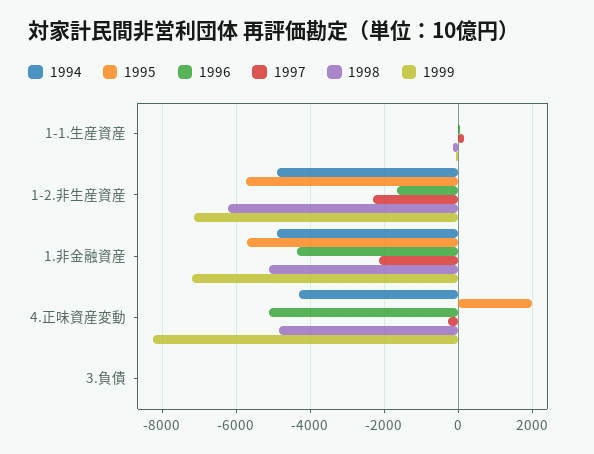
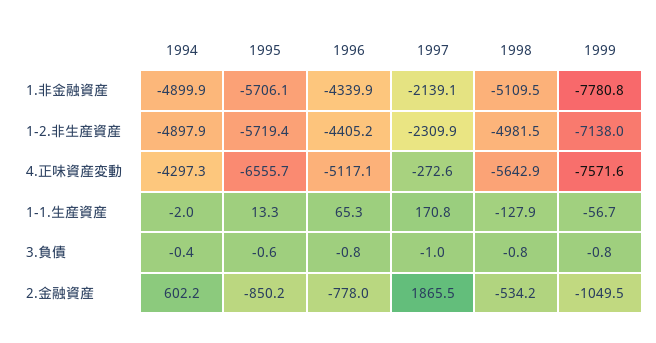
  {
    "1994": {
      "1-1.生産資産": -2,
      "1-2.非生産資産": -4897.9,
      "1.非金融資産": -4899.9,
      "4.正味資産変動": -4297.3,
-     "3.負債": -0.4
+     "3.負債": -0.4,
+     "2.金融資産": 602.2
    },
    "1995": {
      "1-1.生産資産": 13.3,
      "1-2.非生産資産": -5719.4,
      "1.非金融資産": -5706.1,
-     "4.正味資産変動": 2000,
+     "4.正味資産変動": -6555.7,
-     "3.負債": -0.6
+     "3.負債": -0.6,
+     "2.金融資産": -850.2
    },
    "1996": {
      "1-1.生産資産": 65.3,
-     "1-2.非生産資産": -1600,
+     "1-2.非生産資産": -4405.2,
      "1.非金融資産": -4339.9,
      "4.正味資産変動": -5117.1,
-     "3.負債": -0.8
+     "3.負債": -0.8,
+     "2.金融資産": -778
    },
    "1997": {
      "1-1.生産資産": 170.8,
      "1-2.非生産資産": -2309.9,
      "1.非金融資産": -2139.1,
      "4.正味資産変動": -272.6,
-     "3.負債": -1
+     "3.負債": -1,
+     "2.金融資産": 1865.5
    },
    "1998": {
      "1-1.生産資産": -127.9,
-     "1-2.非生産資産": -6200,
+     "1-2.非生産資産": -4981.5,
      "1.非金融資産": -5109.5,
-     "4.正味資産変動": -4800,
+     "4.正味資産変動": -5642.9,
-     "3.負債": -0.8
+     "3.負債": -0.8,
+     "2.金融資産": -534.2
    },
    "1999": {
      "1-1.生産資産": -56.7,
      "1-2.非生産資産": -7138,
-     "1.非金融資産": -7200,
+     "1.非金融資産": -7780.8,
-     "4.正味資産変動": -8200,
+     "4.正味資産変動": -7571.6,
-     "3.負債": -0.8
+     "3.負債": -0.8,
+     "2.金融資産": -1049.5
    }
  }

